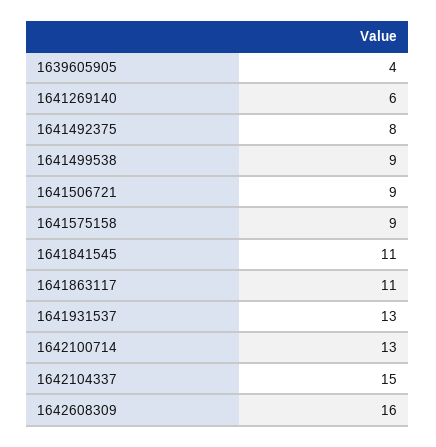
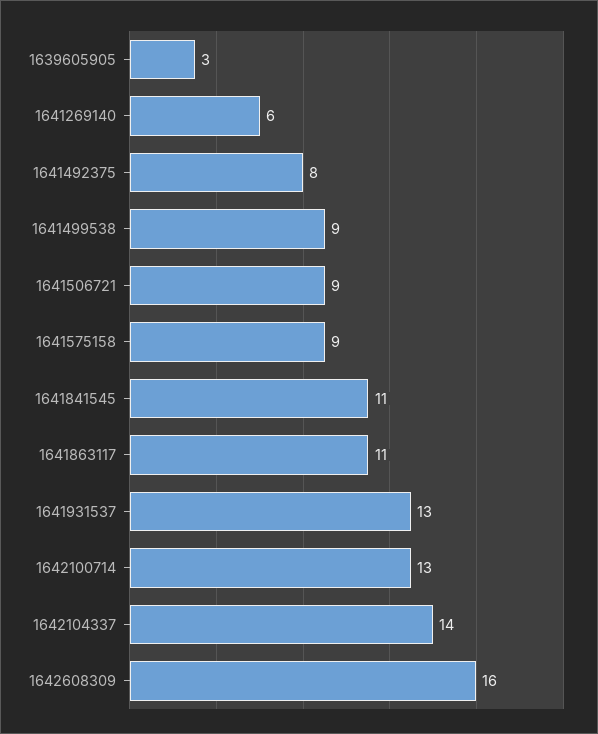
  {
-   "1639605905": 4,
+   "1639605905": 3,
    "1641269140": 6,
    "1641492375": 8,
    "1641499538": 9,
    "1641506721": 9,
    "1641575158": 9,
    "1641841545": 11,
    "1641863117": 11,
    "1641931537": 13,
    "1642100714": 13,
-   "1642104337": 15,
+   "1642104337": 14,
    "1642608309": 16
  }

